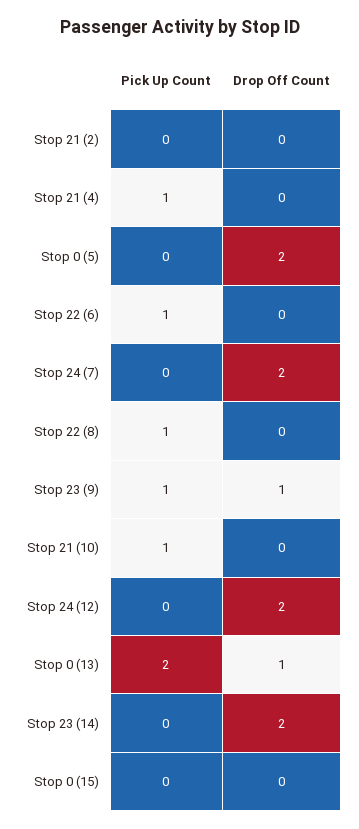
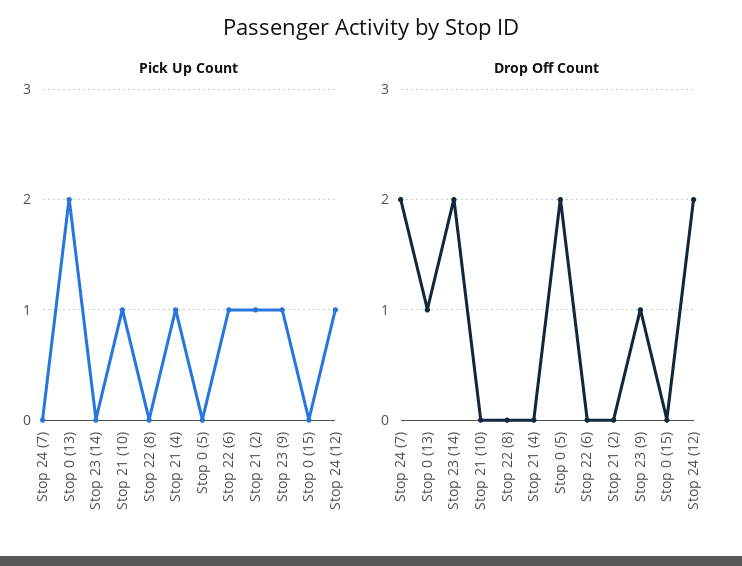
  {
    "Pick Up Count": {
-     "Stop 21 (2)": 0,
+     "Stop 21 (2)": 1,
      "Stop 21 (4)": 1,
      "Stop 0 (5)": 0,
      "Stop 22 (6)": 1,
      "Stop 24 (7)": 0,
-     "Stop 22 (8)": 1,
+     "Stop 22 (8)": 0,
      "Stop 23 (9)": 1,
      "Stop 21 (10)": 1,
-     "Stop 24 (12)": 0,
+     "Stop 24 (12)": 1,
      "Stop 0 (13)": 2,
      "Stop 23 (14)": 0,
      "Stop 0 (15)": 0
    },
    "Drop Off Count": {
      "Stop 21 (2)": 0,
      "Stop 21 (4)": 0,
      "Stop 0 (5)": 2,
      "Stop 22 (6)": 0,
      "Stop 24 (7)": 2,
      "Stop 22 (8)": 0,
      "Stop 23 (9)": 1,
      "Stop 21 (10)": 0,
      "Stop 24 (12)": 2,
      "Stop 0 (13)": 1,
      "Stop 23 (14)": 2,
      "Stop 0 (15)": 0
    }
  }

